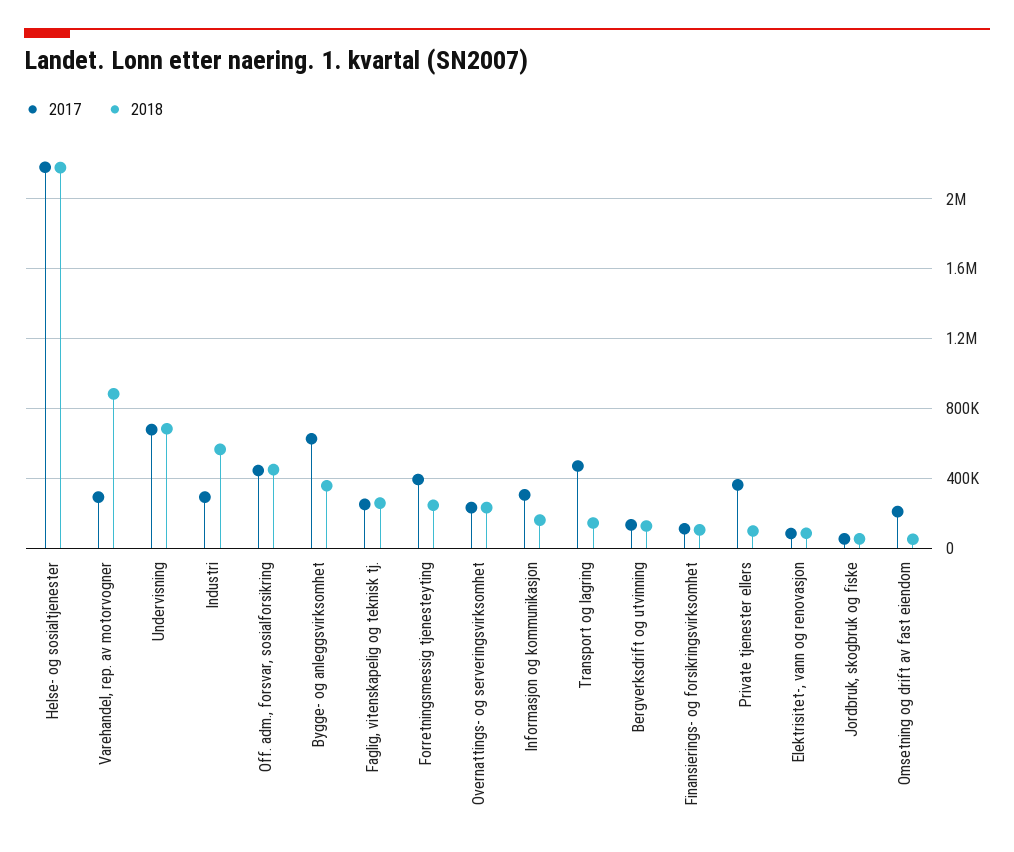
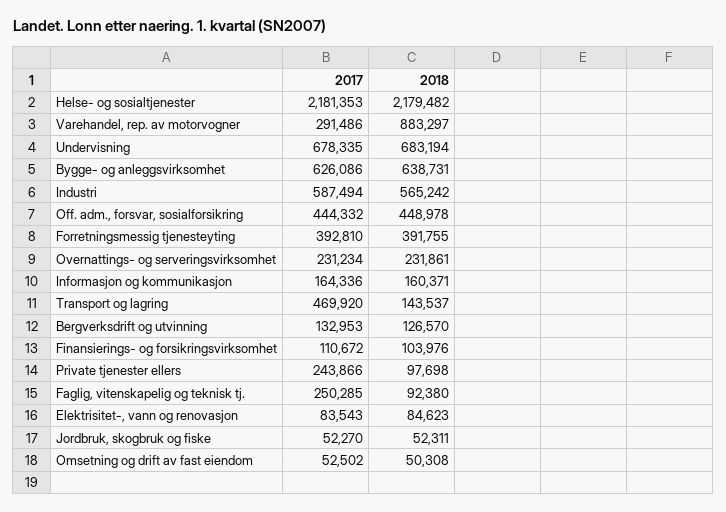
  {
    "2017": {
      "Helse- og sosialtjenester": 2181353,
      "Varehandel, rep. av motorvogner": 291486,
      "Undervisning": 678335,
-     "Industri": 300000,
+     "Industri": 587494,
      "Off. adm., forsvar, sosialforsikring": 444332,
      "Bygge- og anleggsvirksomhet": 626086,
      "Faglig, vitenskapelig og teknisk tj.": 250285,
      "Forretningsmessig tjenesteyting": 392810,
      "Overnattings- og serveringsvirksomhet": 231234,
-     "Informasjon og kommunikasjon": 300000,
+     "Informasjon og kommunikasjon": 164336,
      "Transport og lagring": 469920,
      "Bergverksdrift og utvinning": 132953,
      "Finansierings- og forsikringsvirksomhet": 110672,
-     "Private tjenester ellers": 350000,
+     "Private tjenester ellers": 243866,
      "Elektrisitet-, vann og renovasjon": 83543,
      "Jordbruk, skogbruk og fiske": 52270,
-     "Omsetning og drift av fast eiendom": 200000
+     "Omsetning og drift av fast eiendom": 52502
    },
    "2018": {
      "Helse- og sosialtjenester": 2179482,
      "Varehandel, rep. av motorvogner": 883297,
      "Undervisning": 683194,
      "Industri": 565242,
      "Off. adm., forsvar, sosialforsikring": 448978,
-     "Bygge- og anleggsvirksomhet": 350000,
+     "Bygge- og anleggsvirksomhet": 638731,
-     "Faglig, vitenskapelig og teknisk tj.": 250000,
+     "Faglig, vitenskapelig og teknisk tj.": 92380,
-     "Forretningsmessig tjenesteyting": 250000,
+     "Forretningsmessig tjenesteyting": 391755,
      "Overnattings- og serveringsvirksomhet": 231861,
      "Informasjon og kommunikasjon": 160371,
      "Transport og lagring": 143537,
      "Bergverksdrift og utvinning": 126570,
      "Finansierings- og forsikringsvirksomhet": 103976,
      "Private tjenester ellers": 97698,
      "Elektrisitet-, vann og renovasjon": 84623,
      "Jordbruk, skogbruk og fiske": 52311,
      "Omsetning og drift av fast eiendom": 50308
    }
  }

